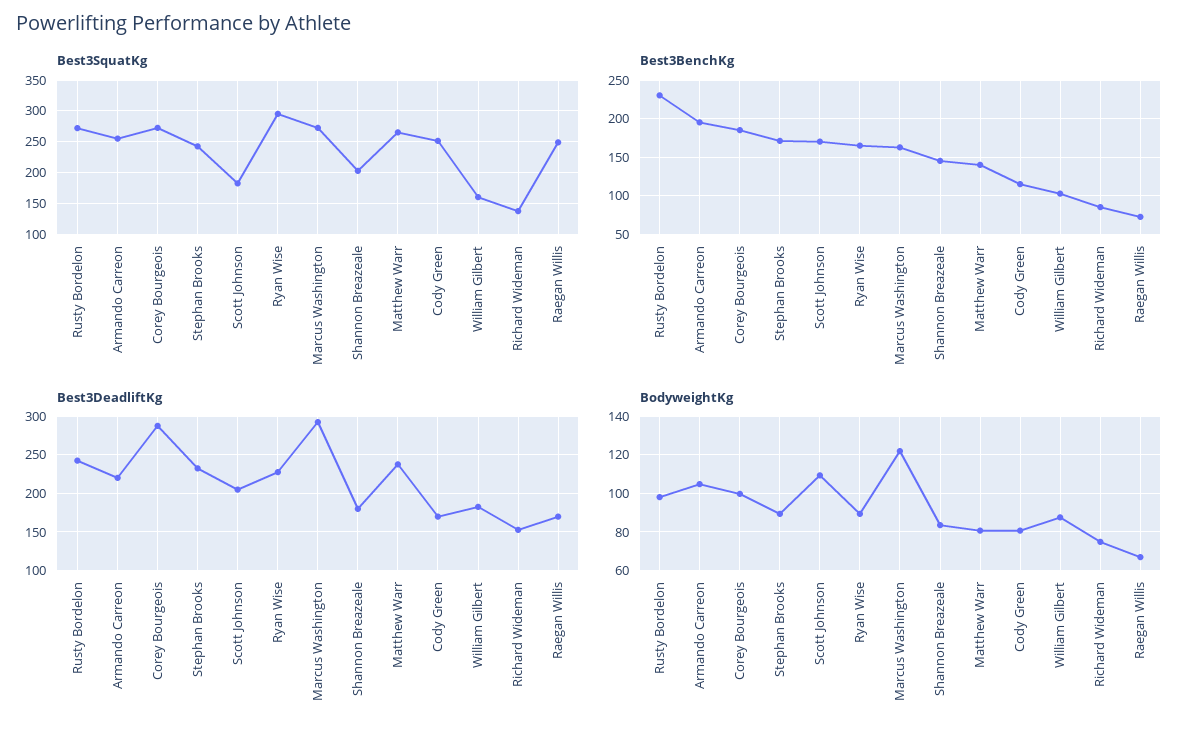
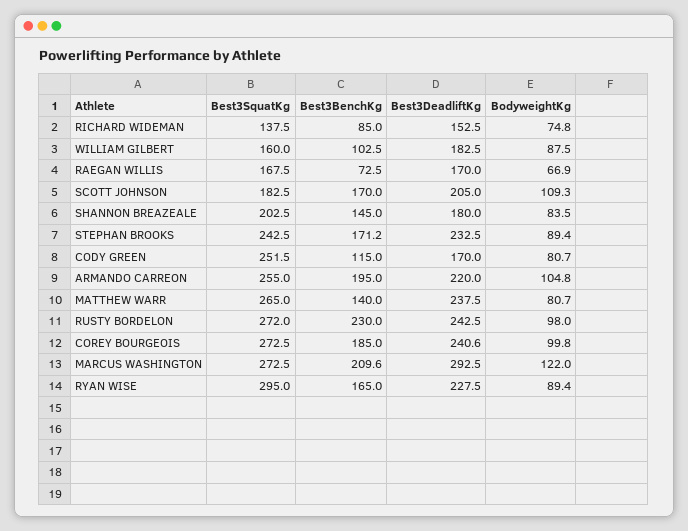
  {
    "Best3SquatKg": {
      "Rusty Bordelon": 272,
      "Armando Carreon": 255,
      "Corey Bourgeois": 272.5,
      "Stephan Brooks": 242.5,
      "Scott Johnson": 182.5,
      "Ryan Wise": 295,
      "Marcus Washington": 272.5,
      "Shannon Breazeale": 202.5,
      "Matthew Warr": 265,
      "Cody Green": 251.5,
      "William Gilbert": 160,
      "Richard Wideman": 137.5,
-     "Raegan Willis": 250
+     "Raegan Willis": 167.5
    },
    "Best3BenchKg": {
      "Rusty Bordelon": 230,
      "Armando Carreon": 195,
      "Corey Bourgeois": 185,
      "Stephan Brooks": 171.2,
      "Scott Johnson": 170,
      "Ryan Wise": 165,
-     "Marcus Washington": 160,
+     "Marcus Washington": 209.6,
      "Shannon Breazeale": 145,
      "Matthew Warr": 140,
      "Cody Green": 115,
      "William Gilbert": 102.5,
      "Richard Wideman": 85,
      "Raegan Willis": 72.5
    },
    "Best3DeadliftKg": {
      "Rusty Bordelon": 242.5,
      "Armando Carreon": 220,
-     "Corey Bourgeois": 290,
+     "Corey Bourgeois": 240.6,
      "Stephan Brooks": 232.5,
      "Scott Johnson": 205,
      "Ryan Wise": 227.5,
      "Marcus Washington": 292.5,
      "Shannon Breazeale": 180,
      "Matthew Warr": 237.5,
      "Cody Green": 170,
      "William Gilbert": 182.5,
      "Richard Wideman": 152.5,
      "Raegan Willis": 170
    },
    "BodyweightKg": {
      "Rusty Bordelon": 98,
      "Armando Carreon": 104.8,
      "Corey Bourgeois": 99.8,
      "Stephan Brooks": 89.4,
      "Scott Johnson": 109.3,
      "Ryan Wise": 89.4,
      "Marcus Washington": 122,
      "Shannon Breazeale": 83.5,
      "Matthew Warr": 80.7,
      "Cody Green": 80.7,
      "William Gilbert": 87.5,
      "Richard Wideman": 74.8,
      "Raegan Willis": 66.9
    }
  }

